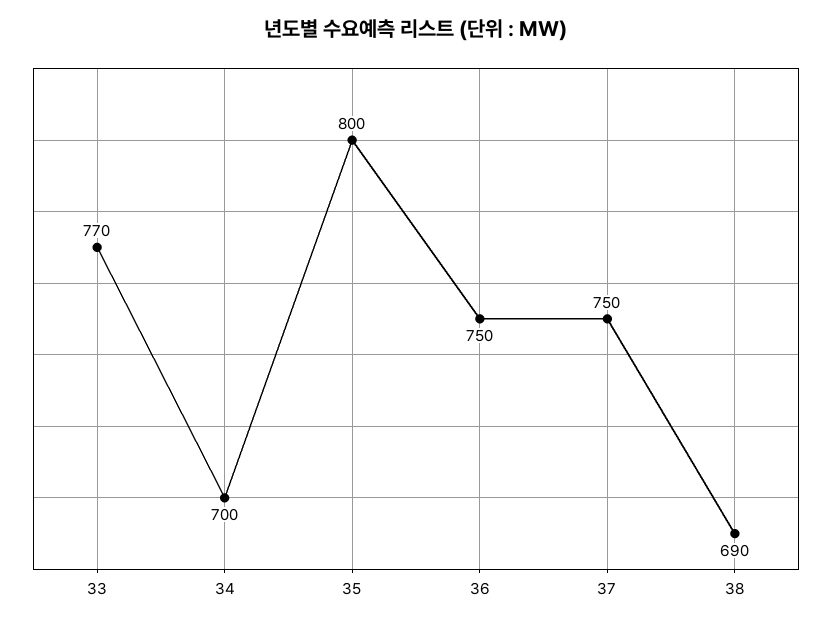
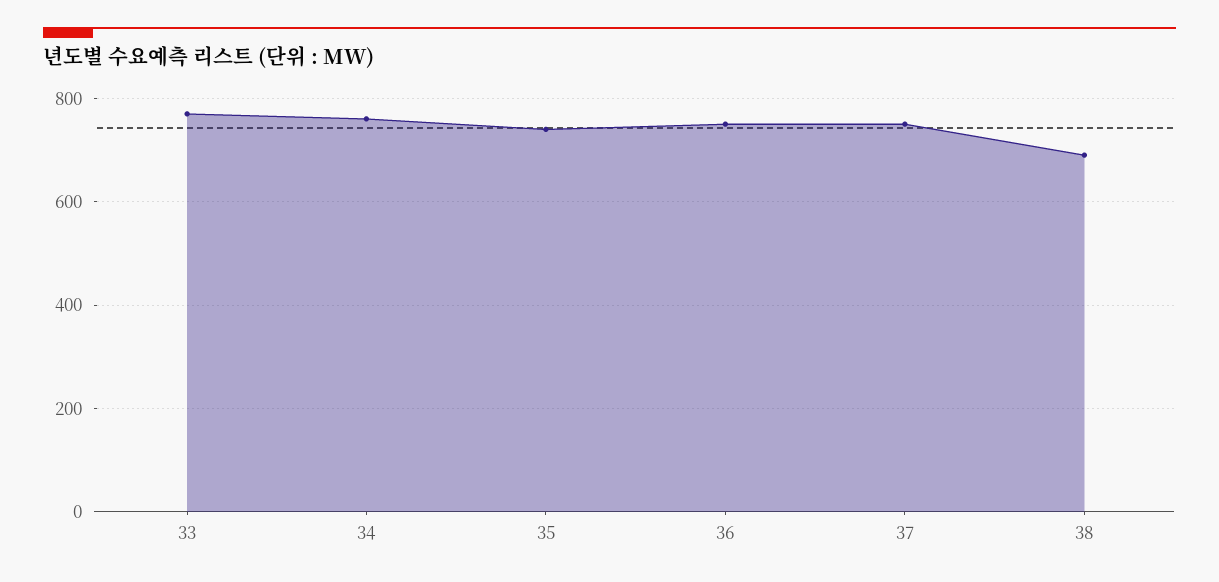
  {
    "33": 770,
-   "34": 700,
+   "34": 760,
-   "35": 800,
+   "35": 740,
    "36": 750,
    "37": 750,
    "38": 690
  }

